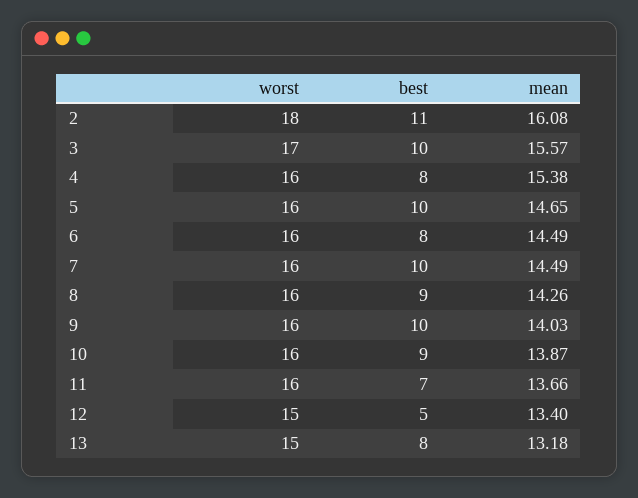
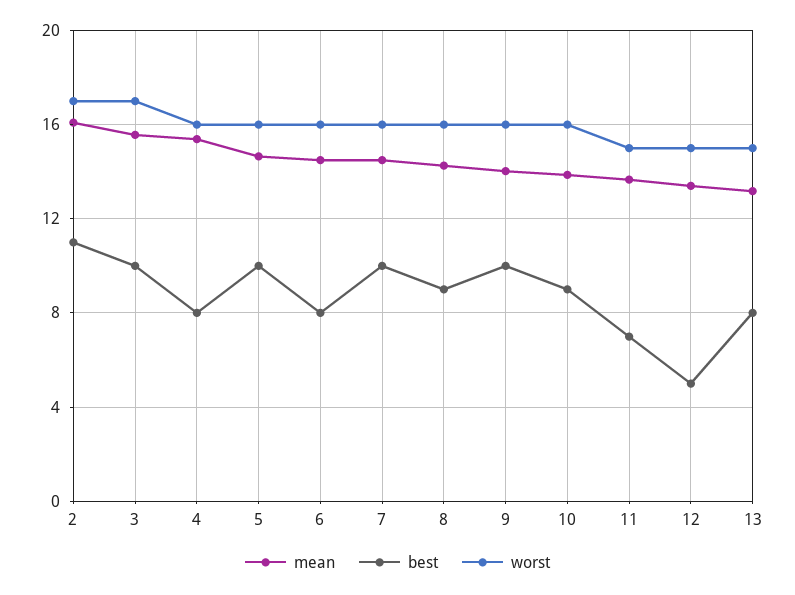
  {
    "worst": {
-     "2": 18,
+     "2": 17,
      "3": 17,
      "4": 16,
      "5": 16,
      "6": 16,
      "7": 16,
      "8": 16,
      "9": 16,
      "10": 16,
-     "11": 16,
+     "11": 15,
      "12": 15,
      "13": 15
    },
    "best": {
      "2": 11,
      "3": 10,
      "4": 8,
      "5": 10,
      "6": 8,
      "7": 10,
      "8": 9,
      "9": 10,
      "10": 9,
      "11": 7,
      "12": 5,
      "13": 8
    },
    "mean": {
      "2": 16.08,
      "3": 15.57,
      "4": 15.38,
      "5": 14.65,
      "6": 14.49,
      "7": 14.49,
      "8": 14.26,
      "9": 14.03,
      "10": 13.87,
      "11": 13.66,
      "12": 13.4,
      "13": 13.18
    }
  }

